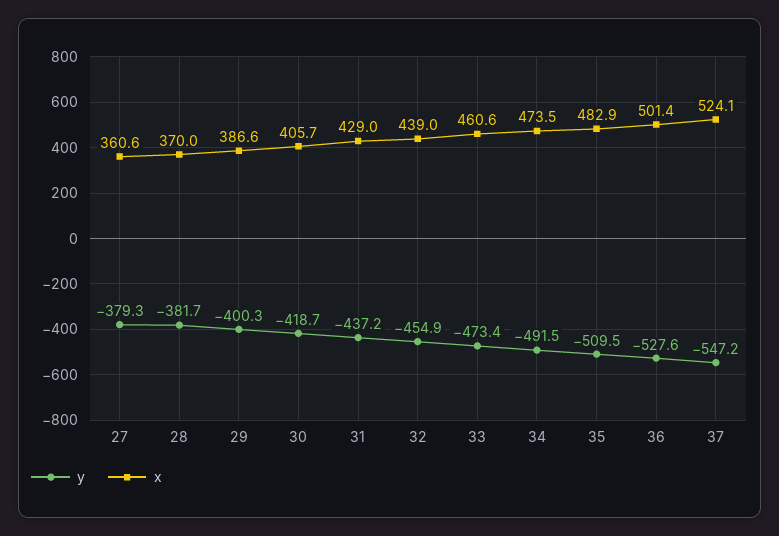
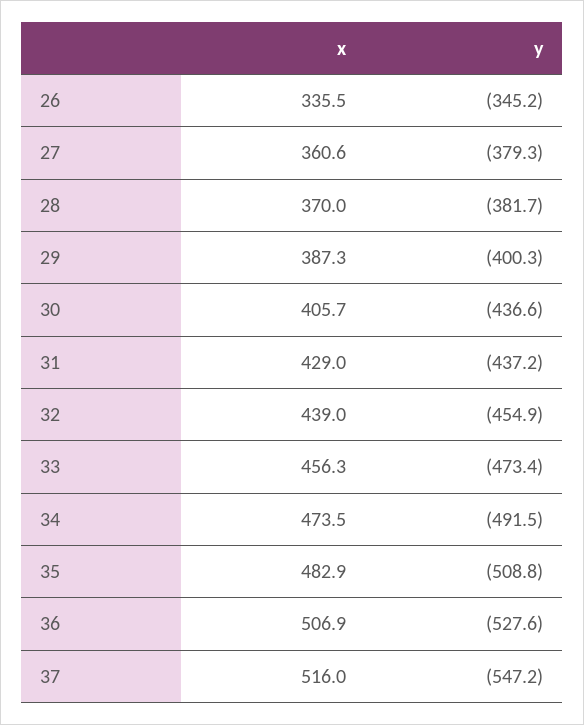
  {
    "y": {
      "27": -379.3,
      "28": -381.7,
      "29": -400.3,
-     "30": -418.7,
+     "30": -436.6,
      "31": -437.2,
      "32": -454.9,
      "33": -473.4,
      "34": -491.5,
-     "35": -509.5,
+     "35": -508.8,
      "36": -527.6,
-     "37": -547.2
+     "37": -547.2,
+     "26": -345.2
    },
    "x": {
      "27": 360.6,
      "28": 370,
-     "29": 386.6,
+     "29": 387.3,
      "30": 405.7,
      "31": 429,
      "32": 439,
-     "33": 460.6,
+     "33": 456.3,
      "34": 473.5,
      "35": 482.9,
-     "36": 501.4,
+     "36": 506.9,
-     "37": 524.1
+     "37": 516,
+     "26": 335.5
    }
  }

